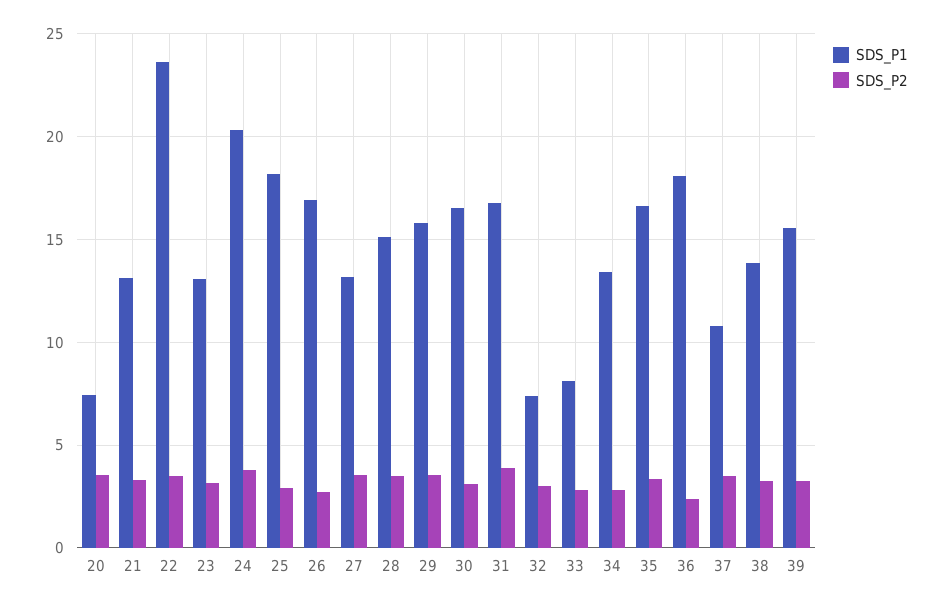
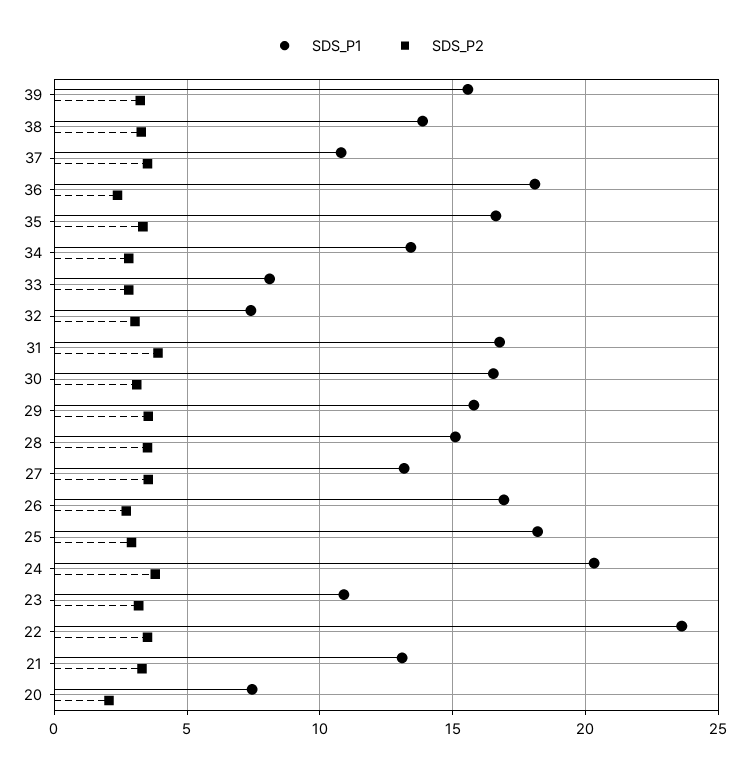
  {
    "SDS_P1": {
      "20": 7.5,
      "21": 13,
      "22": 23.5,
-     "23": 13,
+     "23": 11,
      "24": 20.5,
      "25": 18,
      "26": 17,
      "27": 13,
      "28": 15,
      "29": 16,
      "30": 16.5,
      "31": 17,
      "32": 7.5,
      "33": 8,
      "34": 13.5,
      "35": 16.5,
      "36": 18,
      "37": 11,
      "38": 14,
      "39": 15.5
    },
    "SDS_P2": {
-     "20": 3.5,
+     "20": 2,
      "21": 3.5,
      "22": 3.5,
      "23": 3,
      "24": 4,
      "25": 3,
      "26": 2.5,
      "27": 3.5,
      "28": 3.5,
      "29": 3.5,
      "30": 3,
      "31": 4,
      "32": 3,
      "33": 3,
      "34": 3,
      "35": 3.5,
      "36": 2.5,
      "37": 3.5,
      "38": 3.5,
      "39": 3
    }
  }

